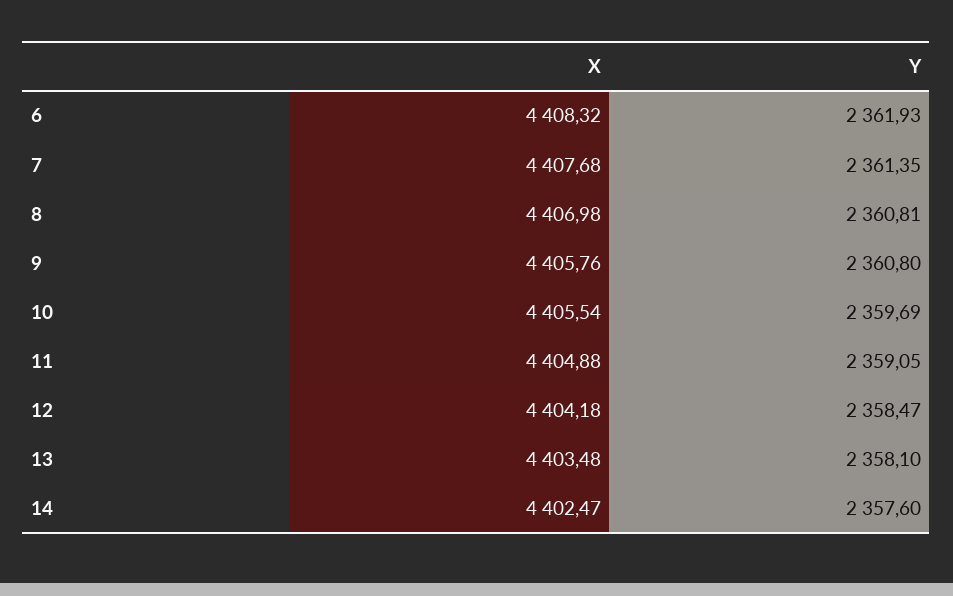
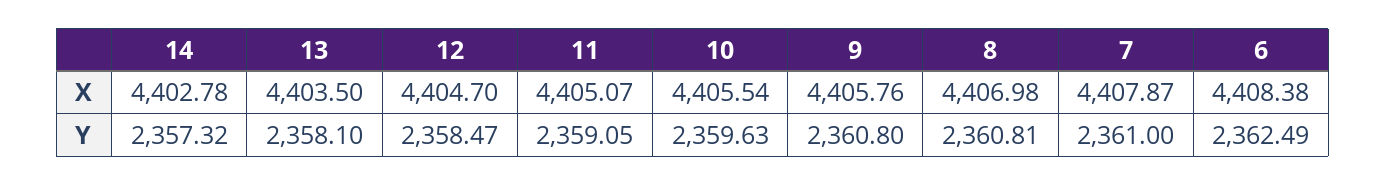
  {
    "X": {
-     "6": 4408.32,
+     "6": 4408.38,
-     "7": 4407.68,
+     "7": 4407.87,
      "8": 4406.98,
      "9": 4405.76,
      "10": 4405.54,
-     "11": 4404.88,
+     "11": 4405.07,
-     "12": 4404.18,
+     "12": 4404.7,
-     "13": 4403.48,
+     "13": 4403.5,
-     "14": 4402.47
+     "14": 4402.78
    },
    "Y": {
-     "6": 2361.93,
+     "6": 2362.49,
-     "7": 2361.35,
+     "7": 2361,
      "8": 2360.81,
      "9": 2360.8,
-     "10": 2359.69,
+     "10": 2359.63,
      "11": 2359.05,
      "12": 2358.47,
      "13": 2358.1,
-     "14": 2357.6
+     "14": 2357.32
    }
  }

